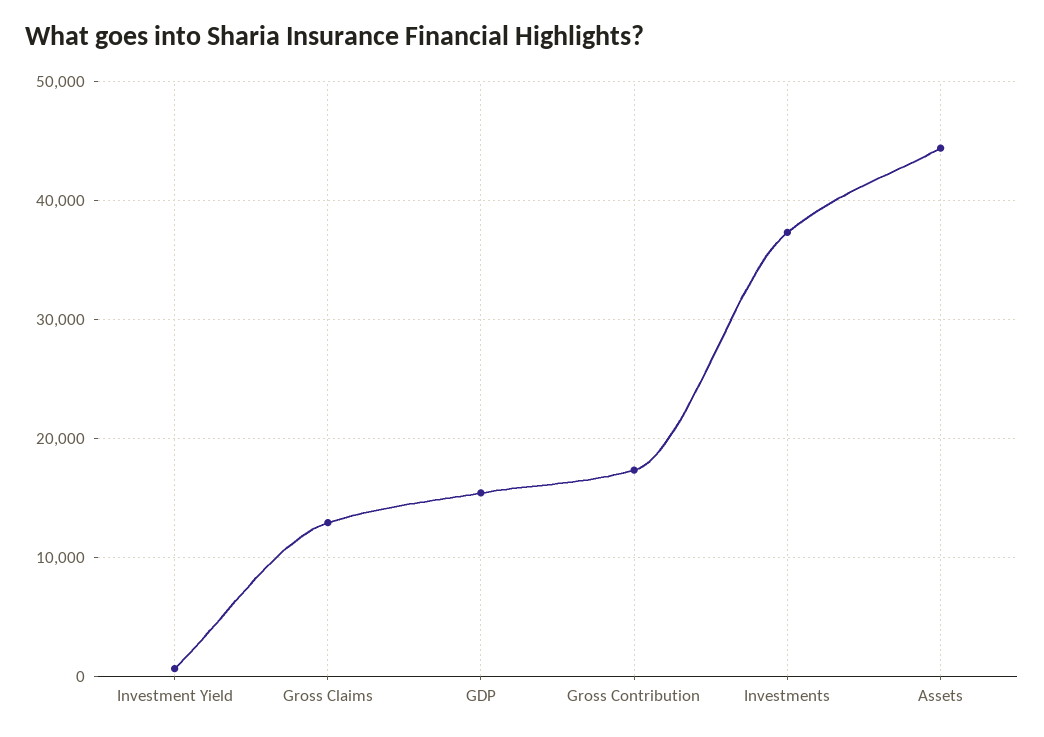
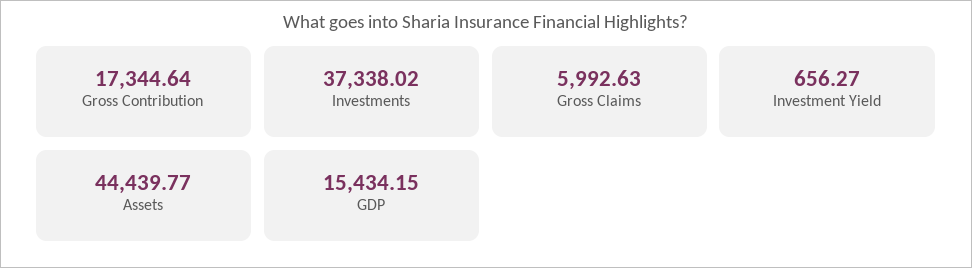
  {
    "Investment Yield": 656.27,
-   "Gross Claims": 13000,
+   "Gross Claims": 5992.63,
    "GDP": 15434.15,
    "Gross Contribution": 17344.64,
    "Investments": 37338.02,
    "Assets": 44439.77
  }

